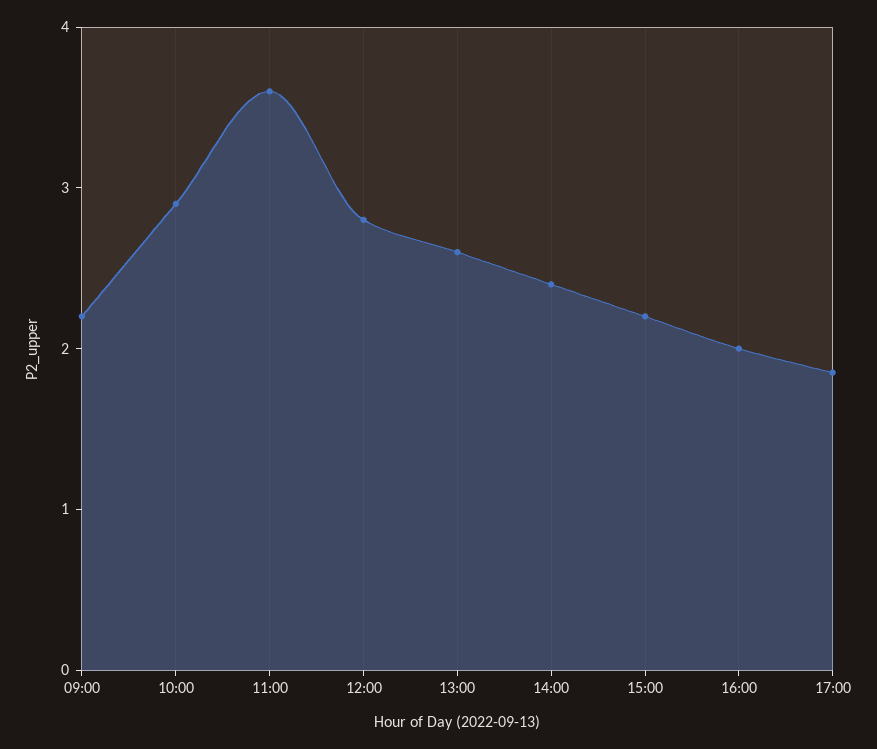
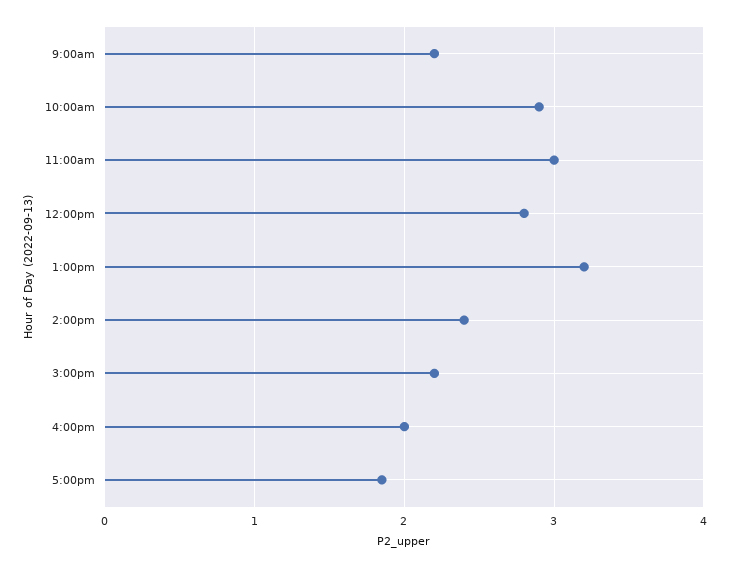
  {
    "09:00": 2.2,
    "10:00": 2.9,
-   "11:00": 3.6,
+   "11:00": 3,
    "12:00": 2.8,
-   "13:00": 2.6,
+   "13:00": 3.2,
    "14:00": 2.4,
    "15:00": 2.2,
    "16:00": 2,
    "17:00": 1.9
  }

